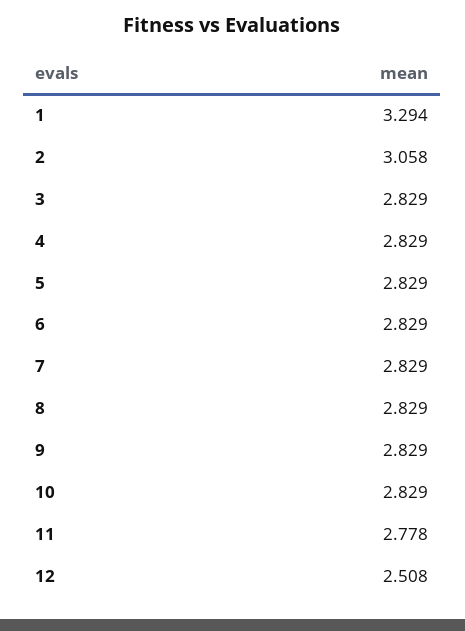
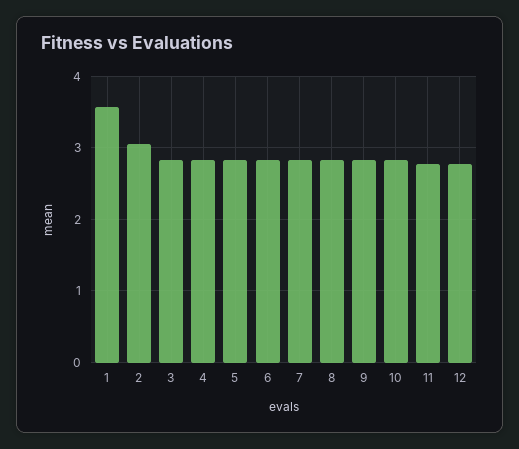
  {
-   "1": 3.294,
+   "1": 3.6,
    "2": 3.058,
    "3": 2.829,
    "4": 2.829,
    "5": 2.829,
    "6": 2.829,
    "7": 2.829,
    "8": 2.829,
    "9": 2.829,
    "10": 2.829,
    "11": 2.778,
-   "12": 2.508
+   "12": 2.8
  }

